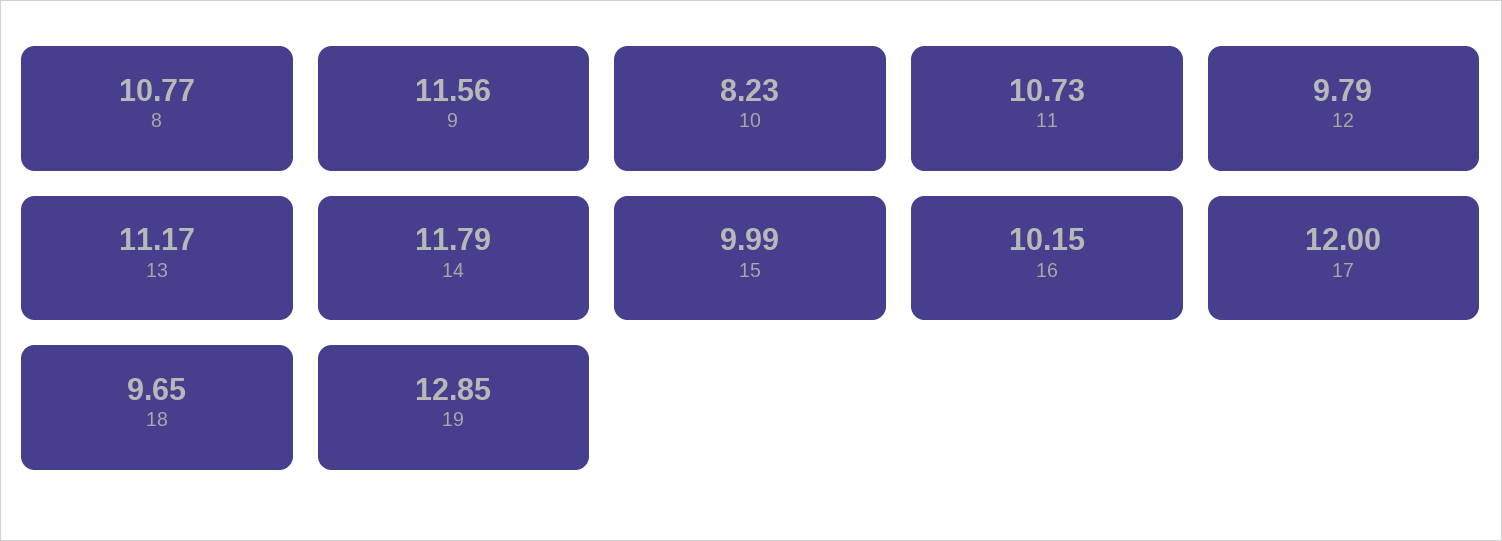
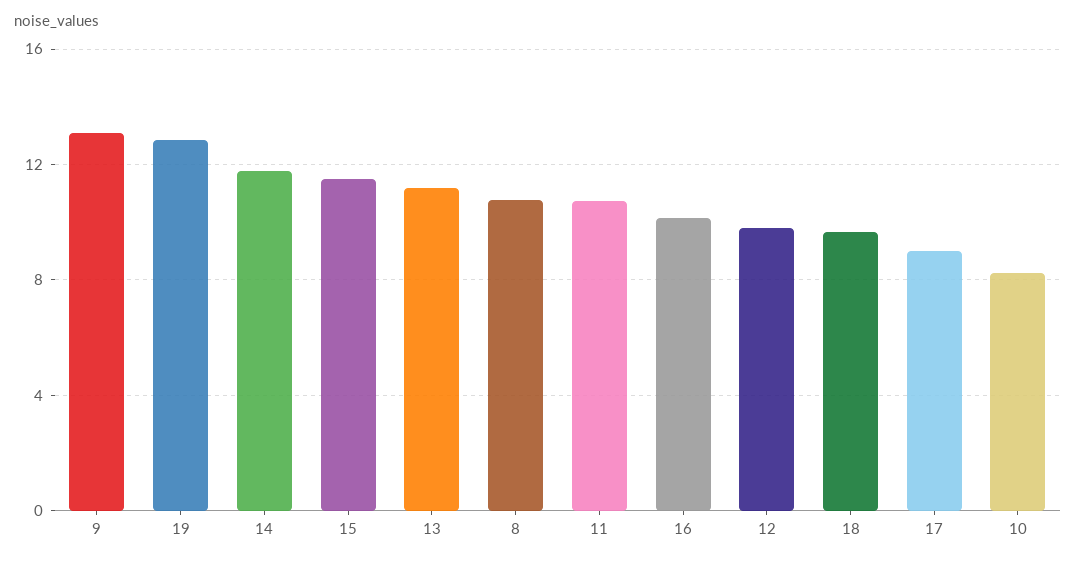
  {
    "8": 10.77,
-   "9": 11.56,
+   "9": 13,
    "10": 8.23,
    "11": 10.73,
    "12": 9.79,
    "13": 11.17,
    "14": 11.79,
-   "15": 9.99,
+   "15": 11.5,
    "16": 10.15,
-   "17": 12,
+   "17": 9,
    "18": 9.65,
    "19": 12.85
  }

